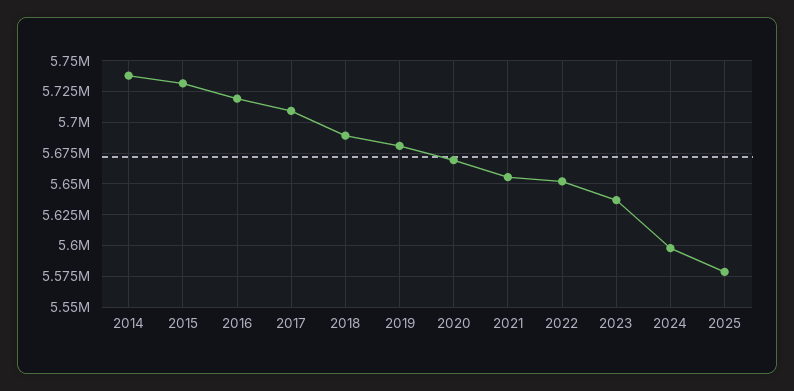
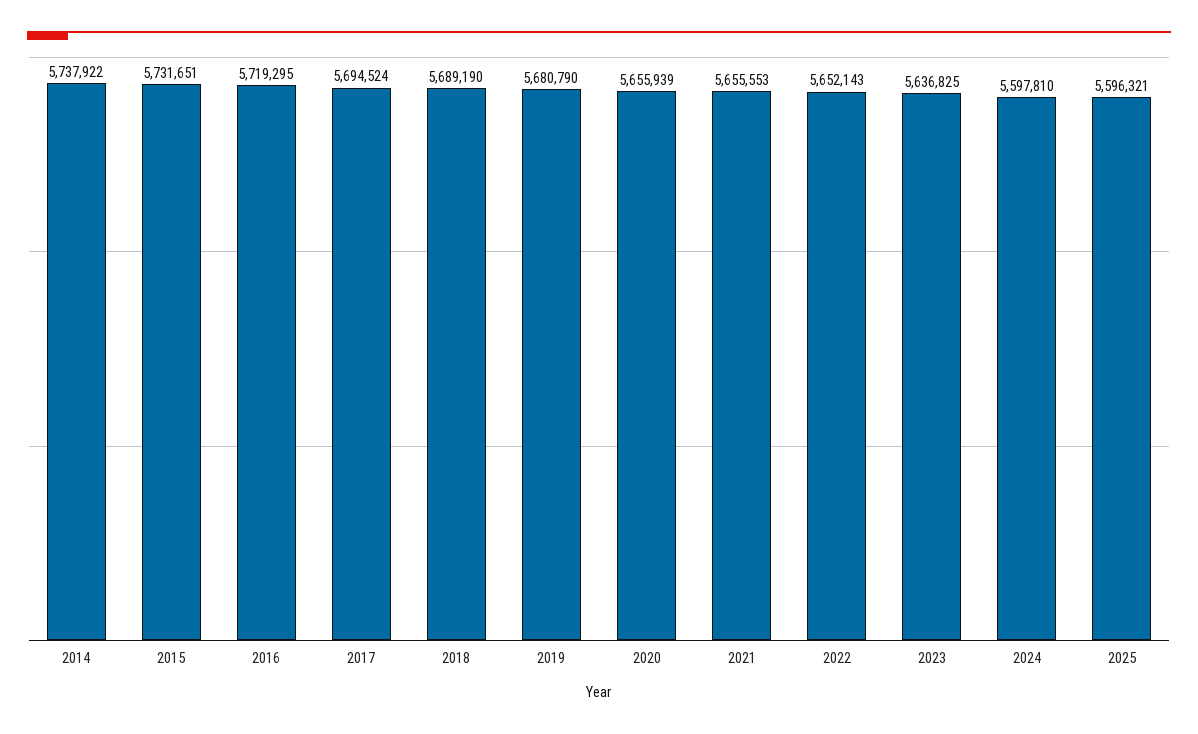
  {
    "2014": 5737922,
    "2015": 5731651,
    "2016": 5719295,
-   "2017": 5710000,
+   "2017": 5694524,
    "2018": 5689190,
    "2019": 5680790,
-   "2020": 5670000,
+   "2020": 5655939,
    "2021": 5655553,
    "2022": 5652143,
    "2023": 5636825,
    "2024": 5597810,
-   "2025": 5580000
+   "2025": 5596321
  }

